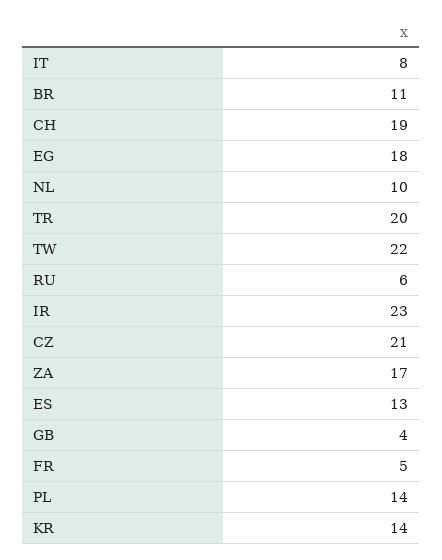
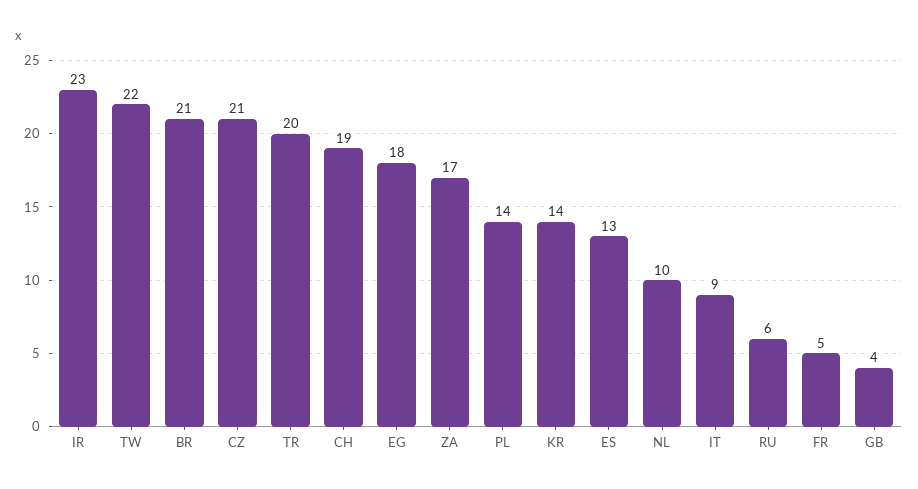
  {
-   "IT": 8,
+   "IT": 9,
-   "BR": 11,
+   "BR": 21,
    "CH": 19,
    "EG": 18,
    "NL": 10,
    "TR": 20,
    "TW": 22,
    "RU": 6,
    "IR": 23,
    "CZ": 21,
    "ZA": 17,
    "ES": 13,
    "GB": 4,
    "FR": 5,
    "PL": 14,
    "KR": 14
  }

